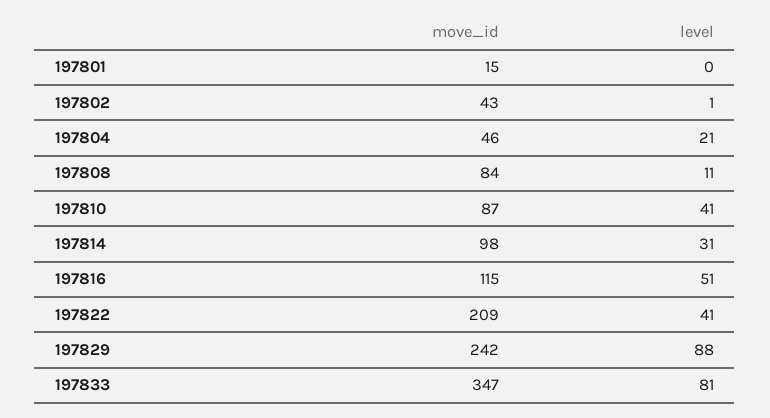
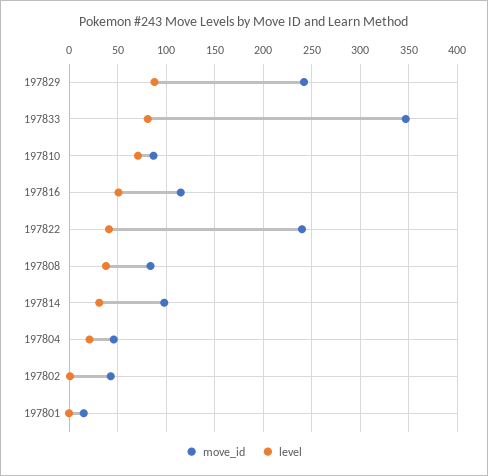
  {
    "move_id": {
      "197801": 15,
      "197802": 43,
      "197804": 46,
      "197808": 84,
      "197810": 87,
      "197814": 98,
      "197816": 115,
-     "197822": 209,
+     "197822": 240,
      "197829": 242,
      "197833": 347
    },
    "level": {
      "197801": 0,
      "197802": 1,
      "197804": 21,
-     "197808": 11,
+     "197808": 40,
-     "197810": 41,
+     "197810": 70,
      "197814": 31,
      "197816": 51,
      "197822": 41,
      "197829": 88,
      "197833": 81
    }
  }

